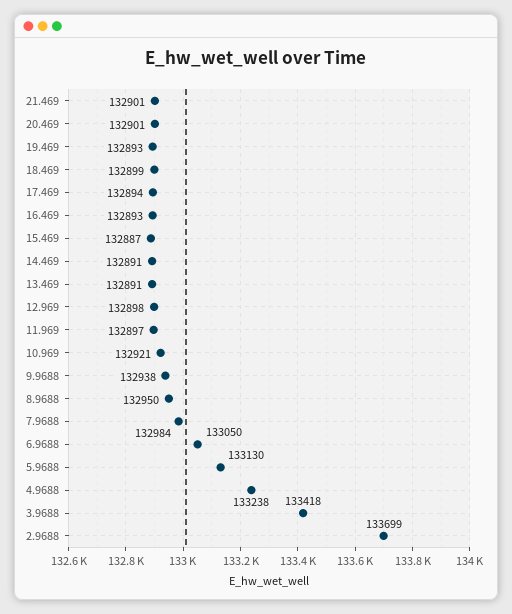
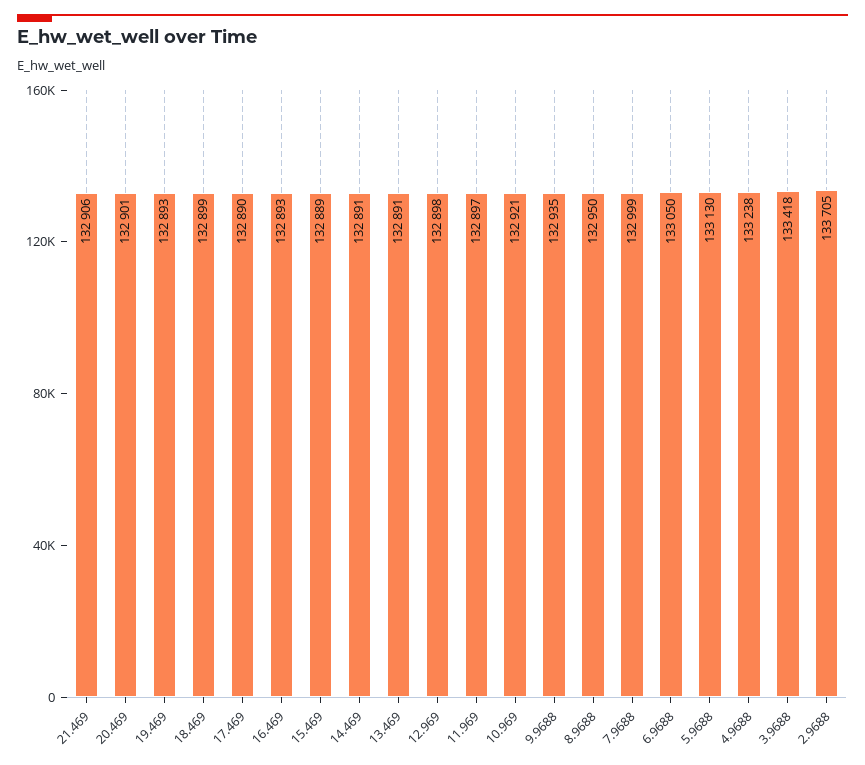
  {
-   "21.469": 132901,
+   "21.469": 132906,
    "20.469": 132901,
    "19.469": 132893,
    "18.469": 132899,
-   "17.469": 132894,
+   "17.469": 132890,
    "16.469": 132893,
-   "15.469": 132887,
+   "15.469": 132889,
    "14.469": 132891,
    "13.469": 132891,
    "12.969": 132898,
    "11.969": 132897,
    "10.969": 132921,
-   "9.9688": 132938,
+   "9.9688": 132935,
    "8.9688": 132950,
-   "7.9688": 132984,
+   "7.9688": 132999,
    "6.9688": 133050,
    "5.9688": 133130,
    "4.9688": 133238,
    "3.9688": 133418,
-   "2.9688": 133699
+   "2.9688": 133705
  }

